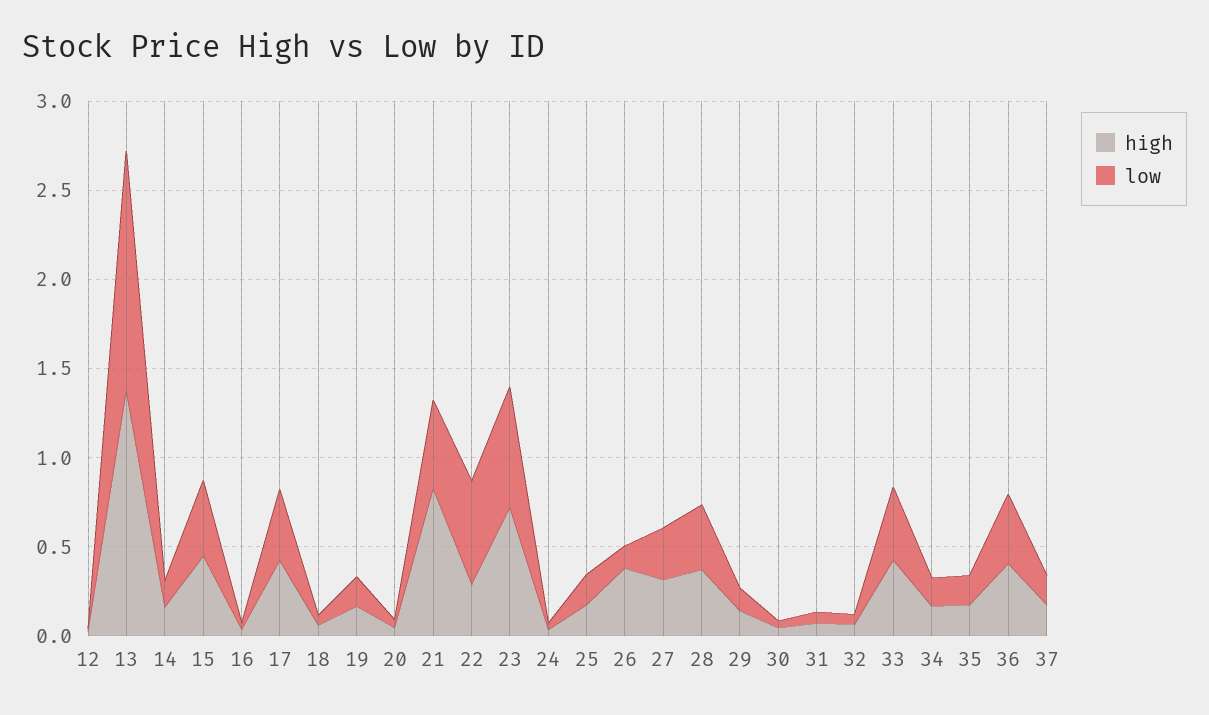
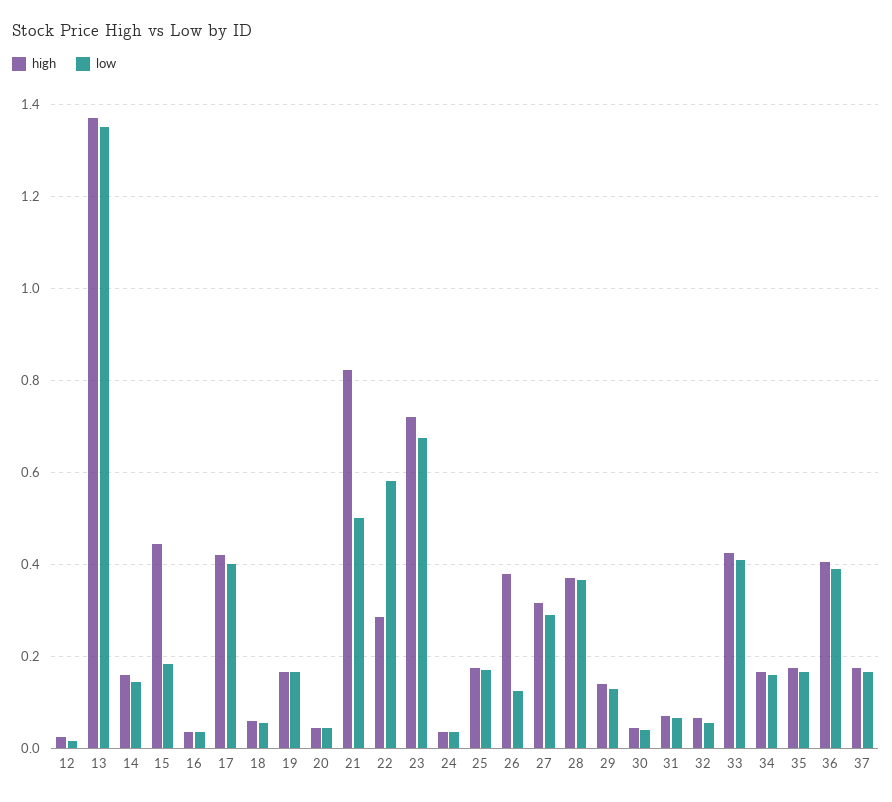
  {
    "high": {
      "12": 0.02,
      "13": 1.38,
      "14": 0.16,
      "15": 0.44,
      "16": 0.04,
      "17": 0.42,
      "18": 0.06,
      "19": 0.16,
      "20": 0.04,
      "21": 0.82,
      "22": 0.28,
      "23": 0.72,
      "24": 0.04,
      "25": 0.18,
      "26": 0.38,
      "27": 0.32,
      "28": 0.38,
      "29": 0.14,
      "30": 0.04,
      "31": 0.08,
      "32": 0.06,
      "33": 0.42,
      "34": 0.16,
      "35": 0.18,
      "36": 0.4,
      "37": 0.18
    },
    "low": {
      "12": 0.02,
      "13": 1.36,
      "14": 0.14,
-     "15": 0.4,
+     "15": 0.18,
      "16": 0.04,
      "17": 0.4,
      "18": 0.06,
      "19": 0.16,
      "20": 0.04,
      "21": 0.5,
      "22": 0.58,
      "23": 0.68,
      "24": 0.04,
      "25": 0.18,
      "26": 0.12,
      "27": 0.3,
      "28": 0.36,
      "29": 0.14,
      "30": 0.04,
      "31": 0.06,
      "32": 0.06,
      "33": 0.42,
      "34": 0.16,
      "35": 0.16,
      "36": 0.4,
      "37": 0.16
    }
  }

